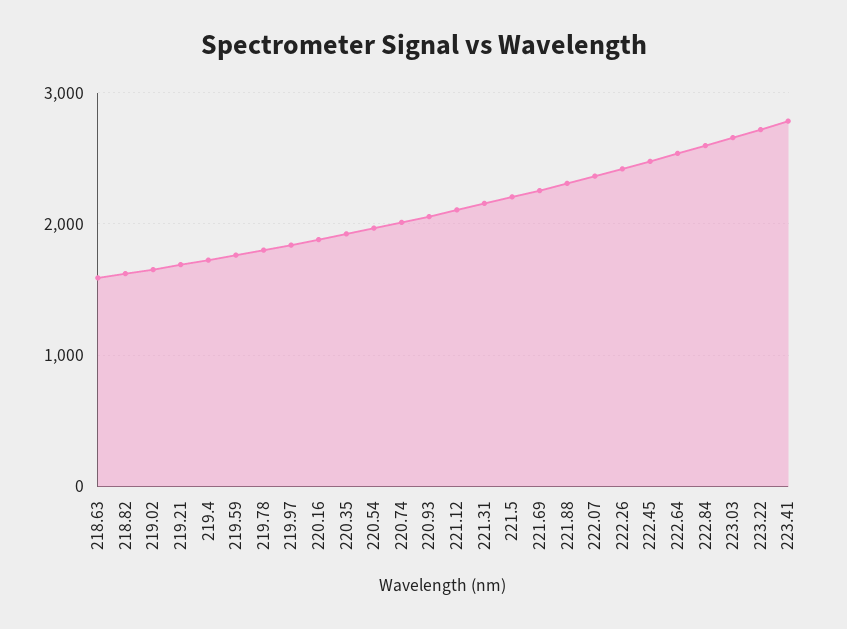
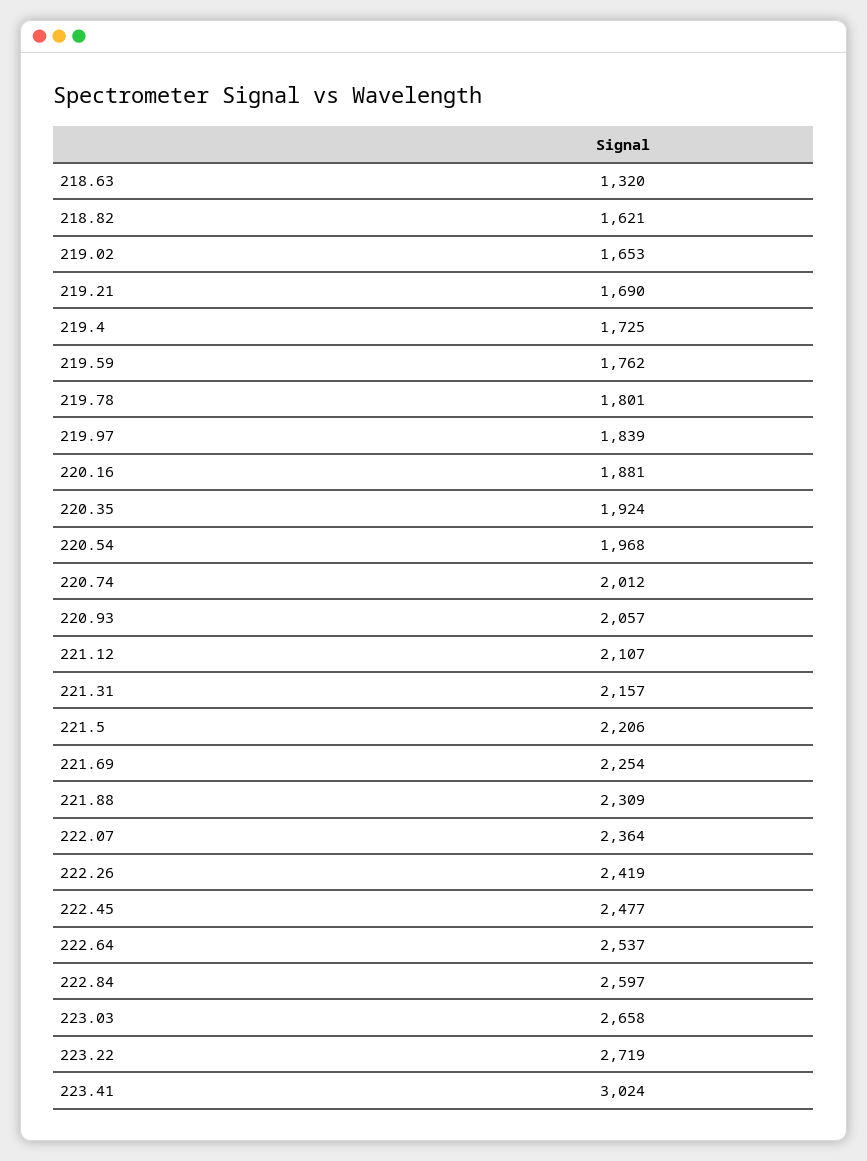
  {
-   "218.63": 1600,
+   "218.63": 1320,
    "218.82": 1621,
    "219.02": 1653,
    "219.21": 1690,
    "219.4": 1725,
    "219.59": 1762,
    "219.78": 1801,
    "219.97": 1839,
    "220.16": 1881,
    "220.35": 1924,
    "220.54": 1968,
    "220.74": 2012,
    "220.93": 2057,
    "221.12": 2107,
    "221.31": 2157,
    "221.5": 2206,
    "221.69": 2254,
    "221.88": 2309,
    "222.07": 2364,
    "222.26": 2419,
    "222.45": 2477,
    "222.64": 2537,
    "222.84": 2597,
    "223.03": 2658,
    "223.22": 2719,
-   "223.41": 2800
+   "223.41": 3024
  }

